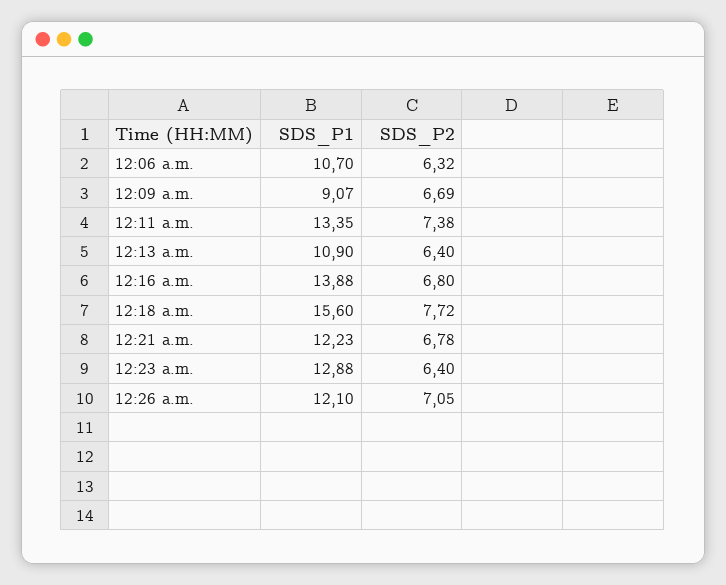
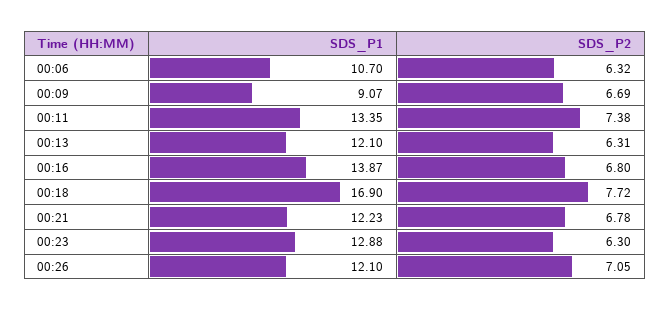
  {
    "SDS_P1": {
      "12:06 a.m.": 10.7,
      "12:09 a.m.": 9.07,
      "12:11 a.m.": 13.35,
-     "12:13 a.m.": 10.9,
+     "12:13 a.m.": 12.1,
-     "12:16 a.m.": 13.88,
+     "12:16 a.m.": 13.87,
-     "12:18 a.m.": 15.6,
+     "12:18 a.m.": 16.9,
      "12:21 a.m.": 12.23,
      "12:23 a.m.": 12.88,
      "12:26 a.m.": 12.1
    },
    "SDS_P2": {
      "12:06 a.m.": 6.32,
      "12:09 a.m.": 6.69,
      "12:11 a.m.": 7.38,
-     "12:13 a.m.": 6.4,
+     "12:13 a.m.": 6.31,
      "12:16 a.m.": 6.8,
      "12:18 a.m.": 7.72,
      "12:21 a.m.": 6.78,
-     "12:23 a.m.": 6.4,
+     "12:23 a.m.": 6.3,
      "12:26 a.m.": 7.05
    }
  }

